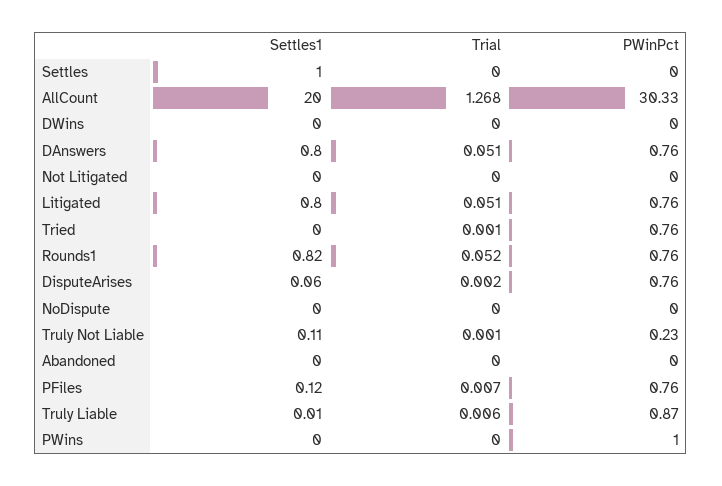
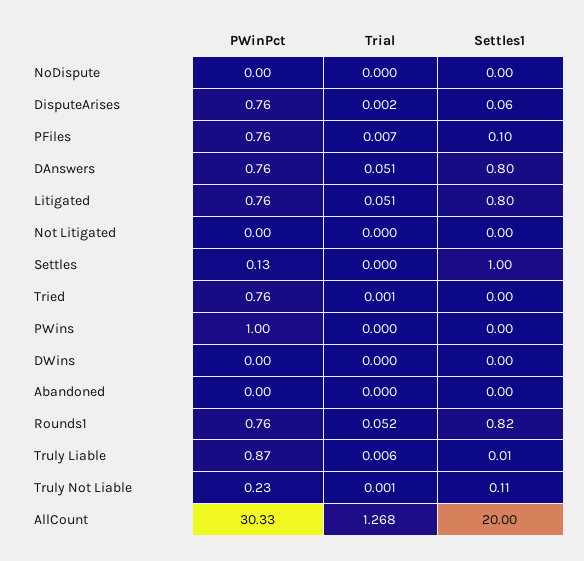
  {
    "Settles1": {
      "Settles": 1,
      "AllCount": 20,
      "DWins": 0,
      "DAnswers": 0.8,
      "Not Litigated": 0,
      "Litigated": 0.8,
      "Tried": 0,
      "Rounds1": 0.82,
      "DisputeArises": 0.06,
      "NoDispute": 0,
      "Truly Not Liable": 0.11,
      "Abandoned": 0,
-     "PFiles": 0.12,
+     "PFiles": 0.1,
      "Truly Liable": 0.01,
      "PWins": 0
    },
    "Trial": {
      "Settles": 0,
      "AllCount": 1.268,
      "DWins": 0,
      "DAnswers": 0.051,
      "Not Litigated": 0,
      "Litigated": 0.051,
      "Tried": 0.001,
      "Rounds1": 0.052,
      "DisputeArises": 0.002,
      "NoDispute": 0,
      "Truly Not Liable": 0.001,
      "Abandoned": 0,
      "PFiles": 0.007,
      "Truly Liable": 0.006,
      "PWins": 0
    },
    "PWinPct": {
-     "Settles": 0,
+     "Settles": 0.13,
      "AllCount": 30.33,
      "DWins": 0,
      "DAnswers": 0.76,
      "Not Litigated": 0,
      "Litigated": 0.76,
      "Tried": 0.76,
      "Rounds1": 0.76,
      "DisputeArises": 0.76,
      "NoDispute": 0,
      "Truly Not Liable": 0.23,
      "Abandoned": 0,
      "PFiles": 0.76,
      "Truly Liable": 0.87,
      "PWins": 1
    }
  }

